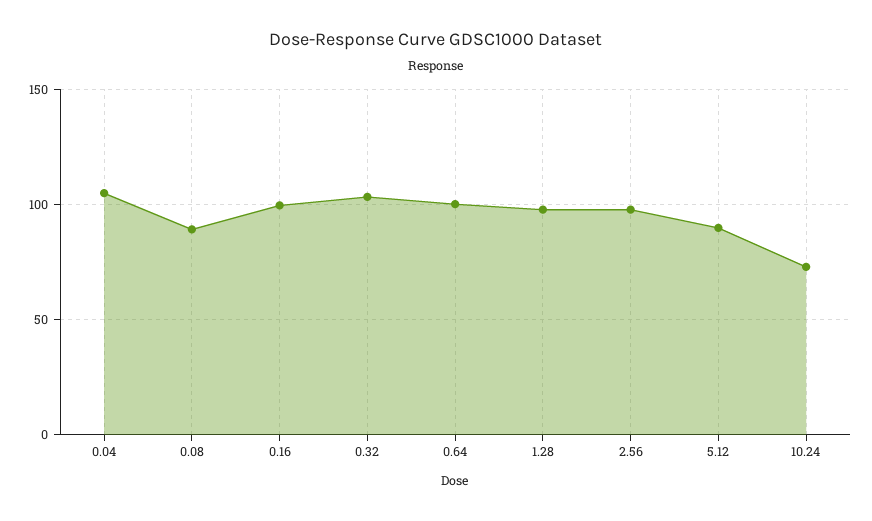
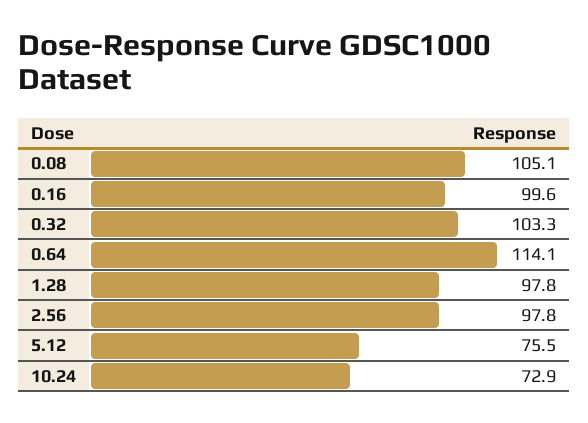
  {
-   "0.04": 105,
-   "0.08": 90,
+   "0.08": 105.1,
    "0.16": 99.6,
    "0.32": 103.3,
-   "0.64": 100,
+   "0.64": 114.1,
    "1.28": 97.8,
    "2.56": 97.8,
-   "5.12": 90,
+   "5.12": 75.5,
    "10.24": 72.9
  }

